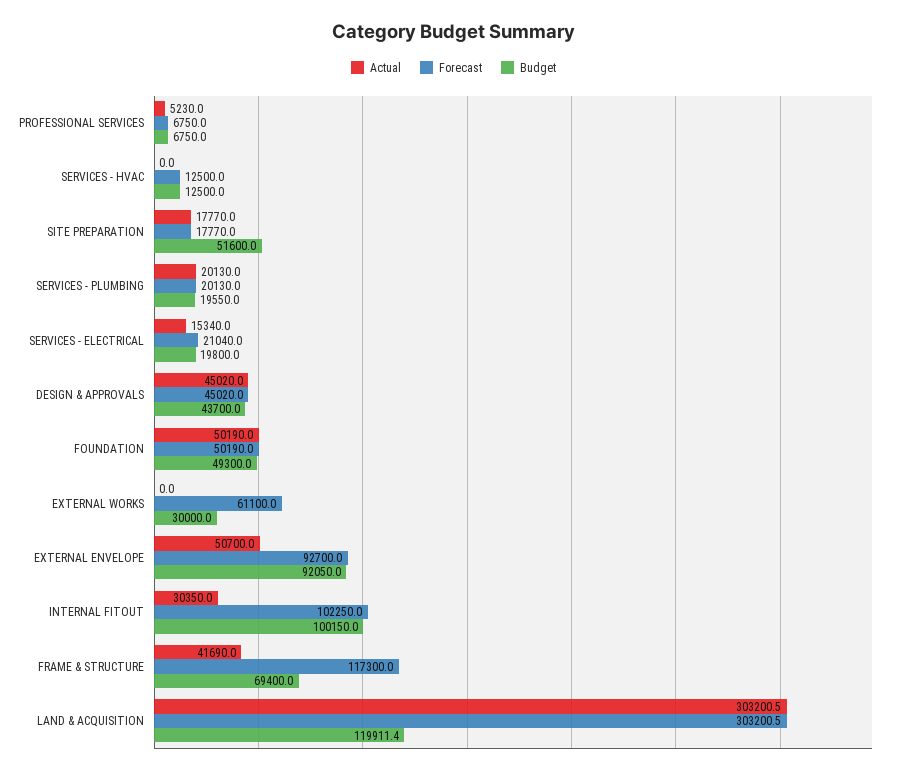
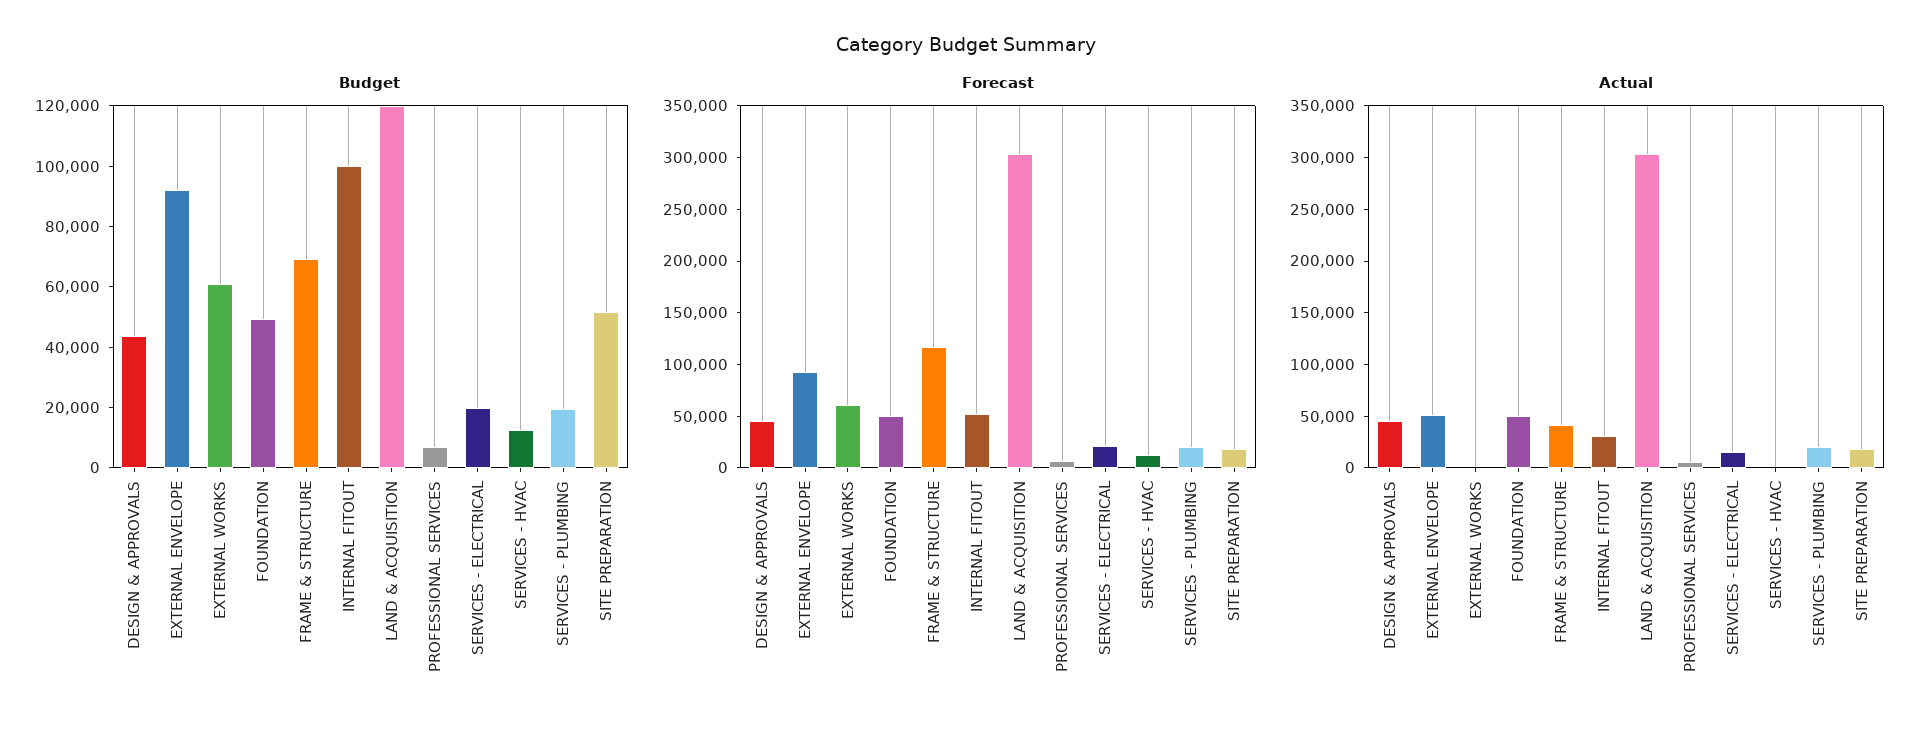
  {
    "Actual": {
      "PROFESSIONAL SERVICES": 5230,
      "SERVICES - HVAC": 0,
      "SITE PREPARATION": 17770,
      "SERVICES - PLUMBING": 20130,
      "SERVICES - ELECTRICAL": 15340,
      "DESIGN & APPROVALS": 45020,
      "FOUNDATION": 50190,
      "EXTERNAL WORKS": 0,
      "EXTERNAL ENVELOPE": 50700,
      "INTERNAL FITOUT": 30350,
      "FRAME & STRUCTURE": 41690,
      "LAND & ACQUISITION": 303200.5
    },
    "Forecast": {
      "PROFESSIONAL SERVICES": 6750,
      "SERVICES - HVAC": 12500,
      "SITE PREPARATION": 17770,
      "SERVICES - PLUMBING": 20130,
      "SERVICES - ELECTRICAL": 21040,
      "DESIGN & APPROVALS": 45020,
      "FOUNDATION": 50190,
      "EXTERNAL WORKS": 61100,
      "EXTERNAL ENVELOPE": 92700,
-     "INTERNAL FITOUT": 102250,
+     "INTERNAL FITOUT": 50000,
      "FRAME & STRUCTURE": 117300,
      "LAND & ACQUISITION": 303200.5
    },
    "Budget": {
      "PROFESSIONAL SERVICES": 6750,
      "SERVICES - HVAC": 12500,
      "SITE PREPARATION": 51600,
      "SERVICES - PLUMBING": 19550,
      "SERVICES - ELECTRICAL": 19800,
      "DESIGN & APPROVALS": 43700,
      "FOUNDATION": 49300,
-     "EXTERNAL WORKS": 30000,
+     "EXTERNAL WORKS": 60000,
      "EXTERNAL ENVELOPE": 92050,
      "INTERNAL FITOUT": 100150,
      "FRAME & STRUCTURE": 69400,
      "LAND & ACQUISITION": 119911.4
    }
  }

